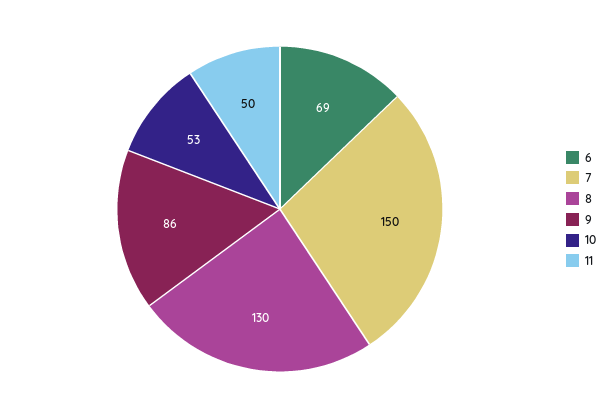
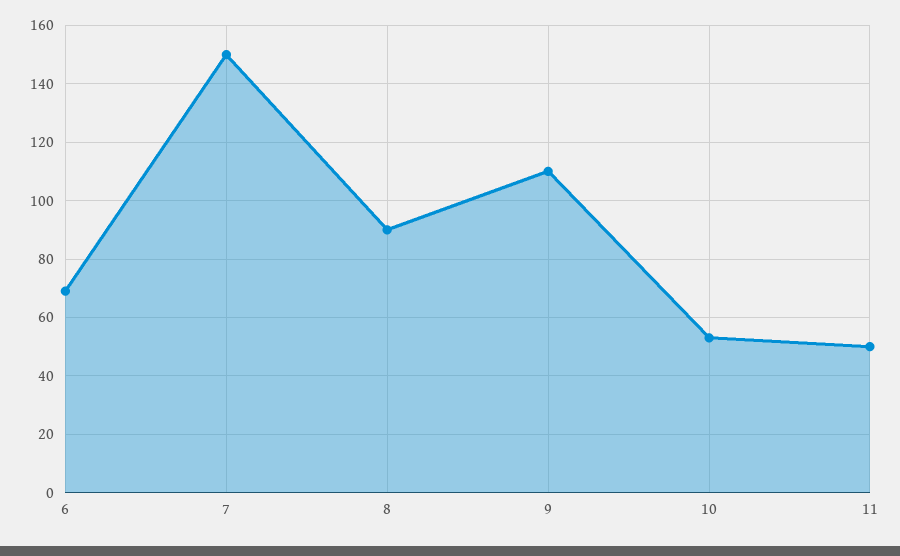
  {
    "6": 69,
    "7": 150,
-   "8": 130,
+   "8": 90,
-   "9": 86,
+   "9": 110,
    "10": 53,
    "11": 50
  }

